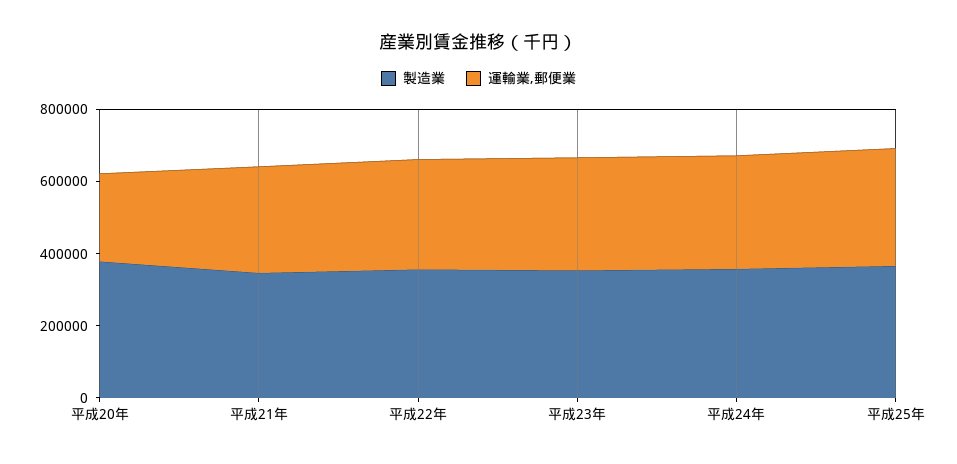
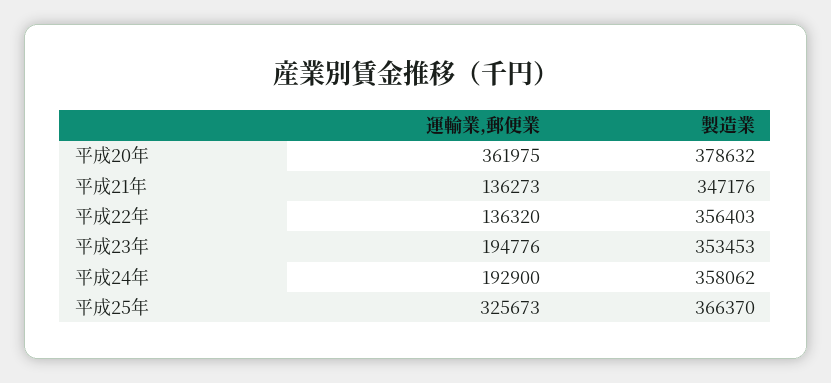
  {
    "製造業": {
      "平成20年": 378632,
      "平成21年": 347176,
      "平成22年": 356403,
      "平成23年": 353453,
      "平成24年": 358062,
      "平成25年": 366370
    },
    "運輸業,郵便業": {
-     "平成20年": 250000,
+     "平成20年": 361975,
-     "平成21年": 300000,
+     "平成21年": 136273,
-     "平成22年": 300000,
+     "平成22年": 136320,
-     "平成23年": 300000,
+     "平成23年": 194776,
-     "平成24年": 300000,
+     "平成24年": 192900,
      "平成25年": 325673
    }
  }

